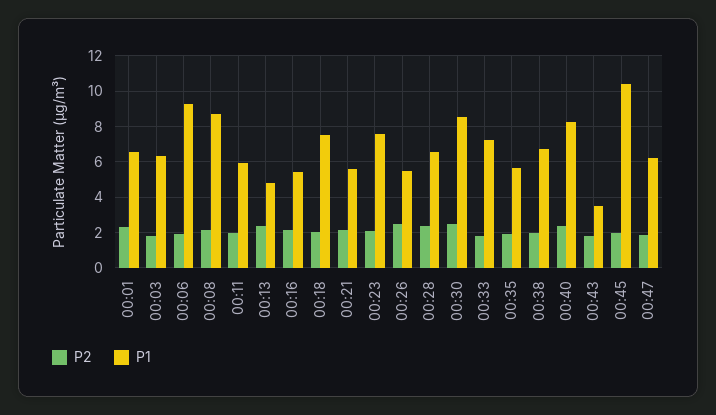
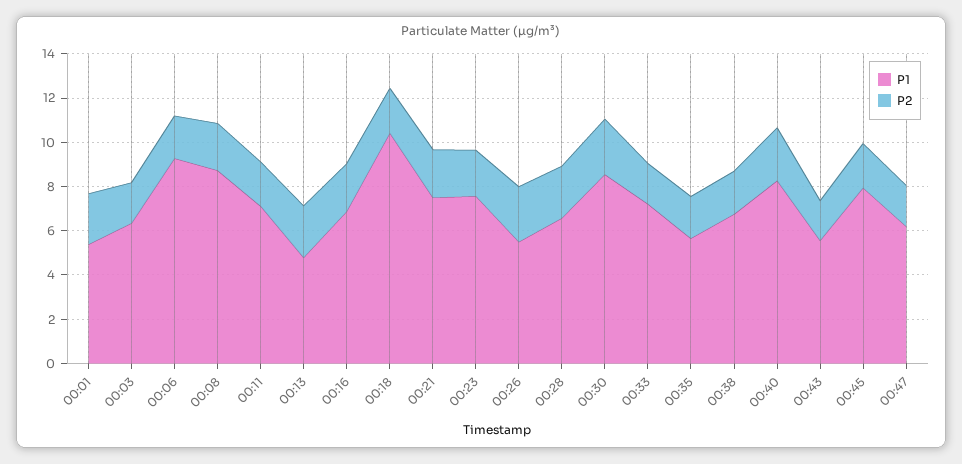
  {
    "P2": {
      "00:01": 2.5,
      "00:03": 2,
      "00:06": 2,
      "00:08": 2,
      "00:11": 2,
      "00:13": 2.5,
      "00:16": 2,
      "00:18": 2,
      "00:21": 2,
      "00:23": 2,
      "00:26": 2.5,
      "00:28": 2.5,
      "00:30": 2.5,
      "00:33": 2,
      "00:35": 2,
      "00:38": 2,
      "00:40": 2.5,
      "00:43": 2,
      "00:45": 2,
      "00:47": 2
    },
    "P1": {
-     "00:01": 6.5,
+     "00:01": 5.5,
      "00:03": 6.5,
      "00:06": 9.5,
      "00:08": 8.5,
-     "00:11": 6,
+     "00:11": 7,
      "00:13": 5,
-     "00:16": 5.5,
+     "00:16": 7,
-     "00:18": 7.5,
+     "00:18": 10.5,
-     "00:21": 5.5,
+     "00:21": 7.5,
      "00:23": 7.5,
      "00:26": 5.5,
      "00:28": 6.5,
      "00:30": 8.5,
      "00:33": 7,
      "00:35": 5.5,
      "00:38": 7,
      "00:40": 8.5,
-     "00:43": 3.5,
+     "00:43": 5.5,
-     "00:45": 10.5,
+     "00:45": 8,
      "00:47": 6
    }
  }

